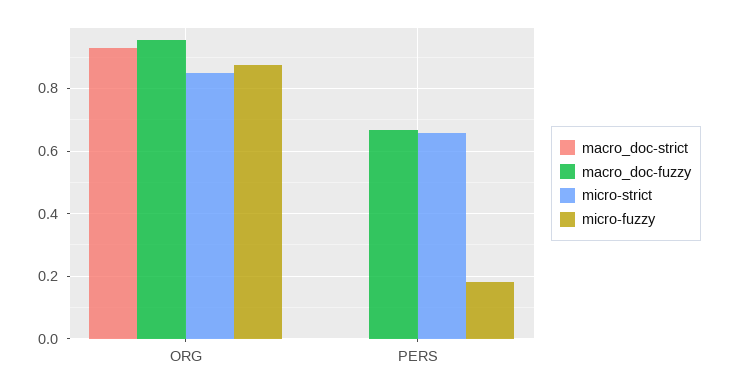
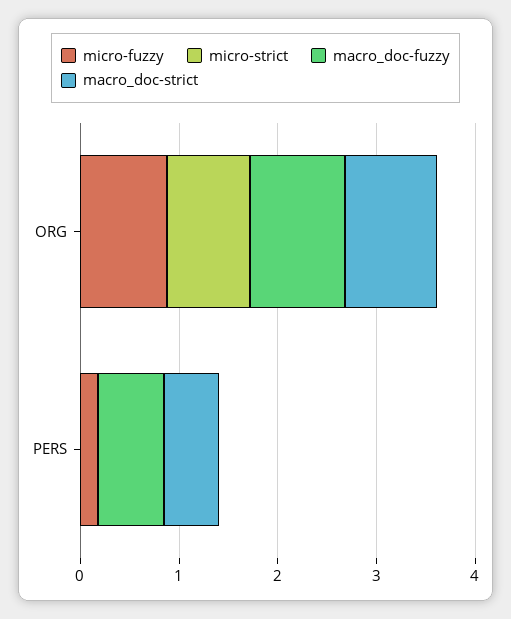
  {
    "macro_doc-strict": {
      "ORG": 0.94,
-     "PERS": 0
+     "PERS": 0.6
    },
    "macro_doc-fuzzy": {
      "ORG": 0.96,
      "PERS": 0.66
    },
    "micro-strict": {
      "ORG": 0.84,
-     "PERS": 0.66
+     "PERS": 0
    },
    "micro-fuzzy": {
      "ORG": 0.88,
      "PERS": 0.18
    }
  }

